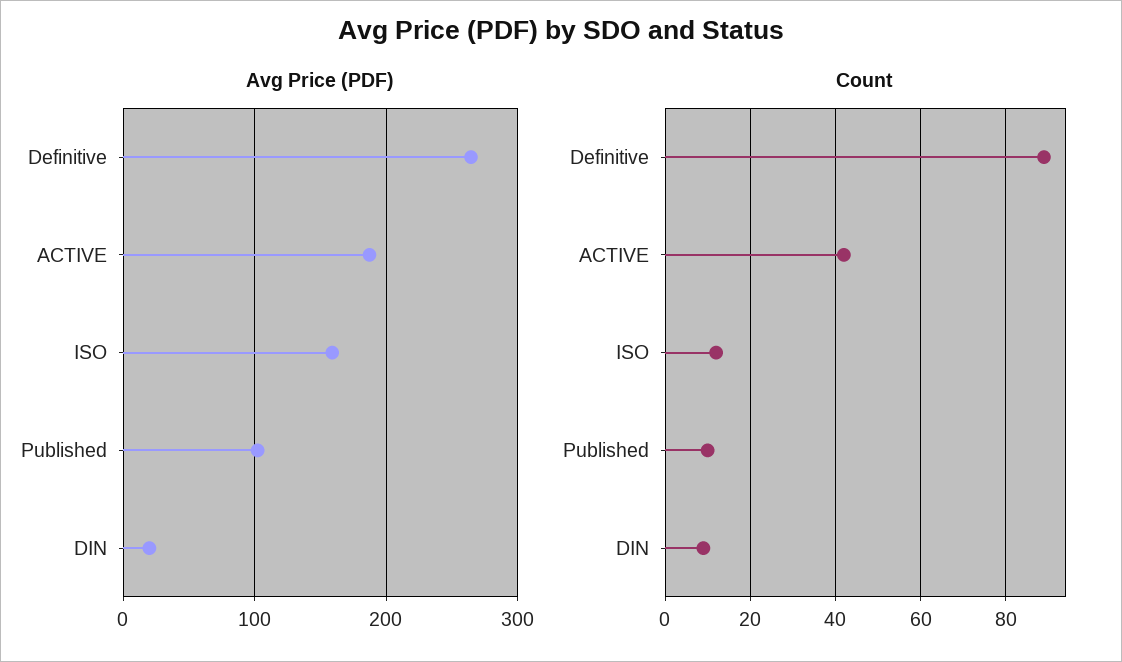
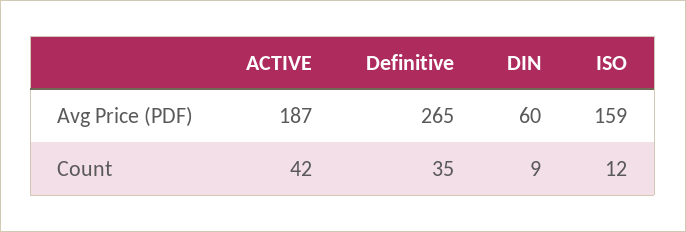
  {
    "Avg Price (PDF)": {
      "Definitive": 265,
      "ACTIVE": 187,
      "ISO": 159,
-     "Published": 100,
-     "DIN": 20
+     "DIN": 60
    },
    "Count": {
-     "Definitive": 90,
+     "Definitive": 35,
      "ACTIVE": 42,
      "ISO": 12,
-     "Published": 10,
      "DIN": 9
    }
  }

